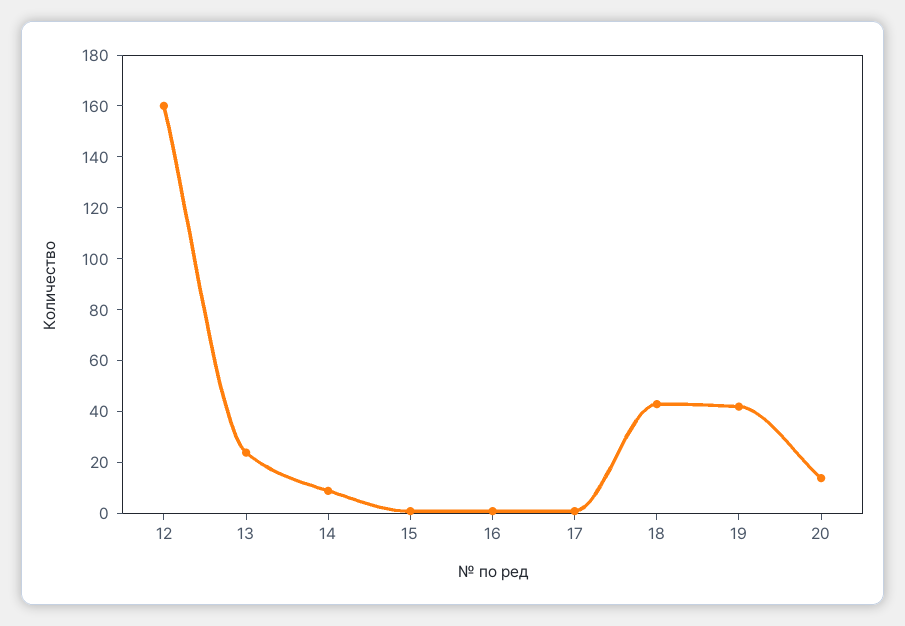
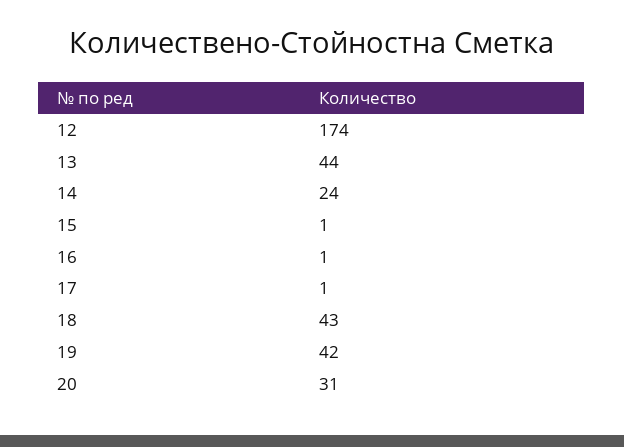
  {
-   "12": 160,
+   "12": 174,
-   "13": 25,
+   "13": 44,
-   "14": 10,
+   "14": 24,
    "15": 1,
    "16": 1,
    "17": 1,
    "18": 43,
    "19": 42,
-   "20": 15
+   "20": 31
  }

